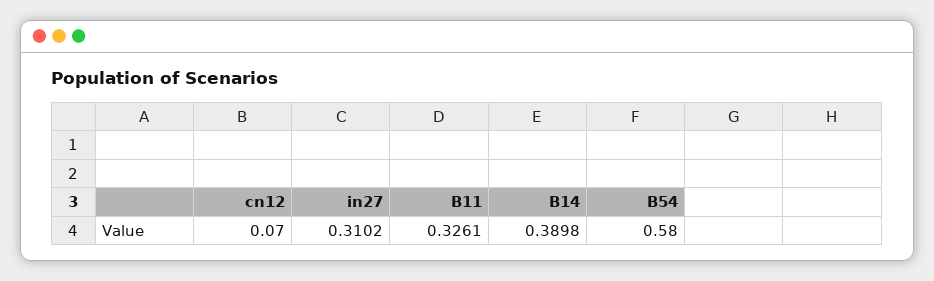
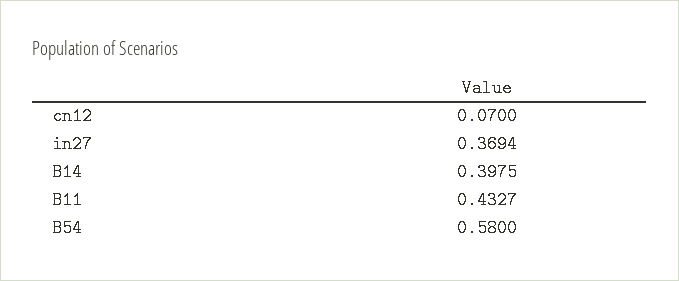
  {
    "cn12": 0.07,
-   "in27": 0.3102,
+   "in27": 0.3694,
-   "B11": 0.3261,
+   "B11": 0.4327,
-   "B14": 0.3898,
+   "B14": 0.3975,
    "B54": 0.58
  }

